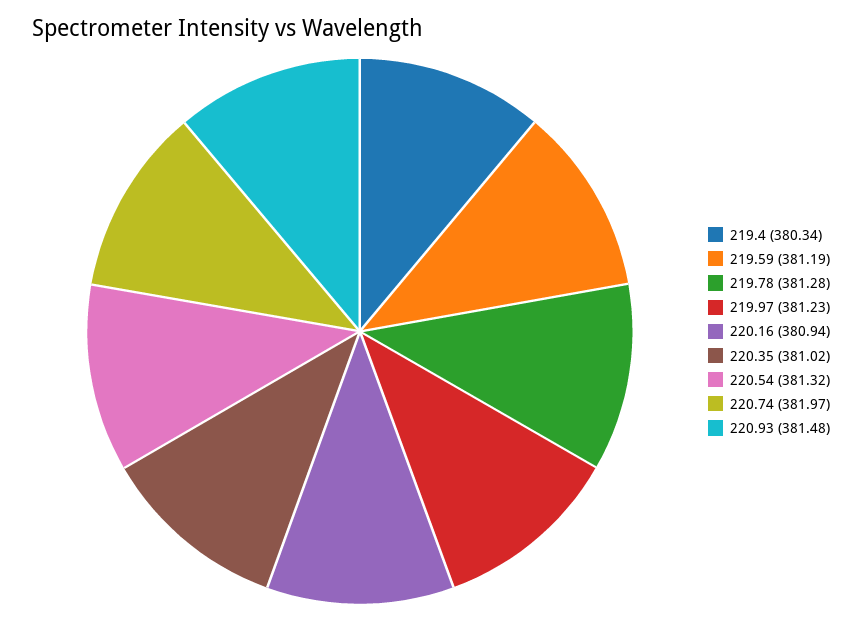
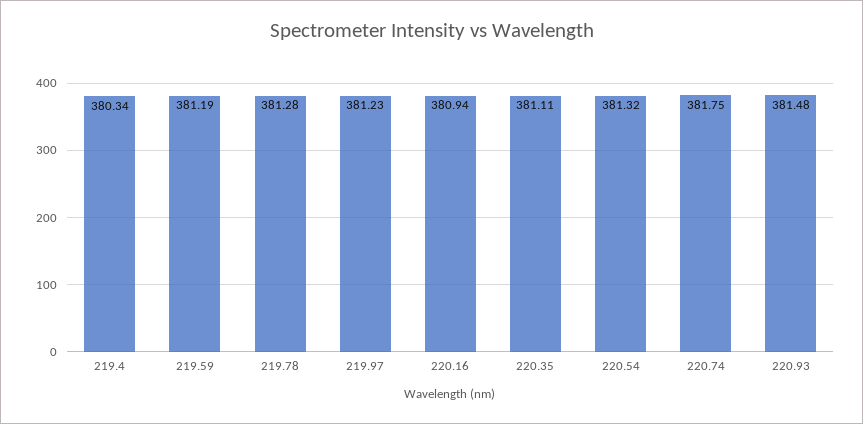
  {
    "219.4": 380.34,
    "219.59": 381.19,
    "219.78": 381.28,
    "219.97": 381.23,
    "220.16": 380.94,
-   "220.35": 381.02,
+   "220.35": 381.11,
    "220.54": 381.32,
-   "220.74": 381.97,
+   "220.74": 381.75,
    "220.93": 381.48
  }

